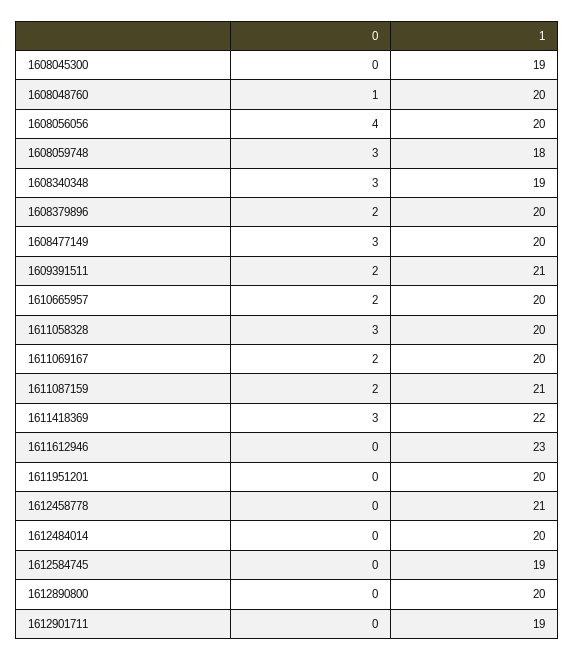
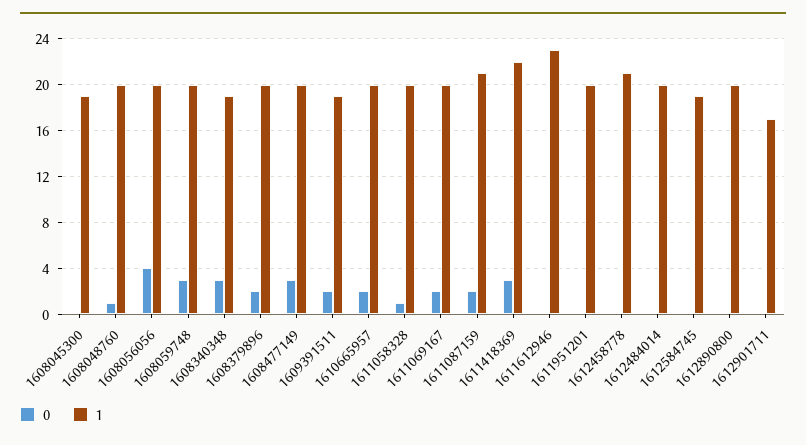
  {
    "0": {
      "1608045300": 0,
      "1608048760": 1,
      "1608056056": 4,
      "1608059748": 3,
      "1608340348": 3,
      "1608379896": 2,
      "1608477149": 3,
      "1609391511": 2,
      "1610665957": 2,
-     "1611058328": 3,
+     "1611058328": 1,
      "1611069167": 2,
      "1611087159": 2,
      "1611418369": 3,
      "1611612946": 0,
      "1611951201": 0,
      "1612458778": 0,
      "1612484014": 0,
      "1612584745": 0,
      "1612890800": 0,
      "1612901711": 0
    },
    "1": {
      "1608045300": 19,
      "1608048760": 20,
      "1608056056": 20,
-     "1608059748": 18,
+     "1608059748": 20,
      "1608340348": 19,
      "1608379896": 20,
      "1608477149": 20,
-     "1609391511": 21,
+     "1609391511": 19,
      "1610665957": 20,
      "1611058328": 20,
      "1611069167": 20,
      "1611087159": 21,
      "1611418369": 22,
      "1611612946": 23,
      "1611951201": 20,
      "1612458778": 21,
      "1612484014": 20,
      "1612584745": 19,
      "1612890800": 20,
-     "1612901711": 19
+     "1612901711": 17
    }
  }

